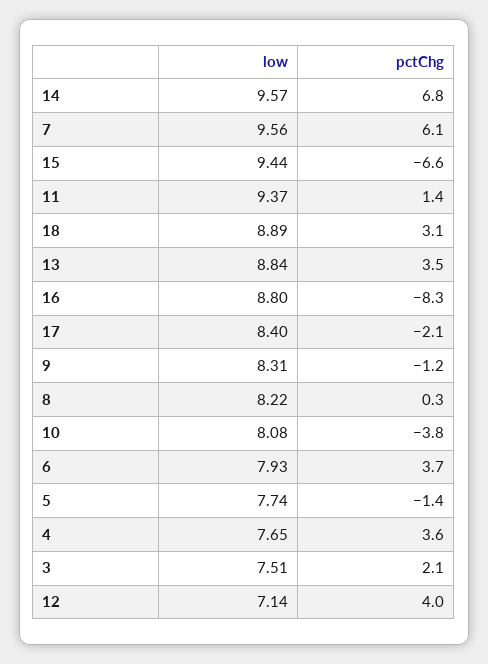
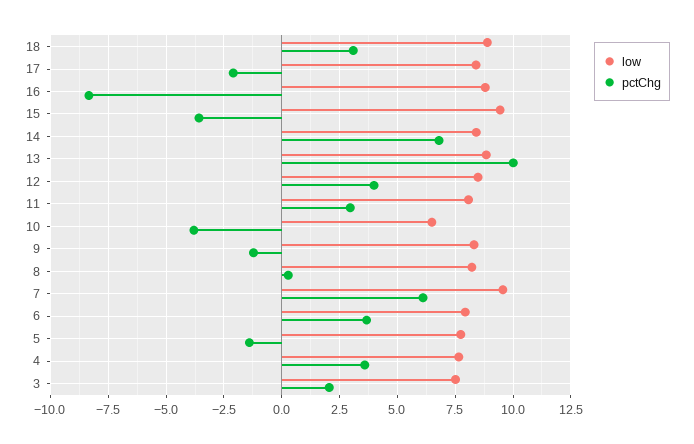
  {
    "low": {
-     "14": 9.57,
+     "14": 8.5,
      "7": 9.56,
      "15": 9.44,
-     "11": 9.37,
+     "11": 8,
      "18": 8.89,
      "13": 8.84,
      "16": 8.8,
      "17": 8.4,
      "9": 8.31,
      "8": 8.22,
-     "10": 8.08,
+     "10": 6.5,
      "6": 7.93,
      "5": 7.74,
      "4": 7.65,
      "3": 7.51,
-     "12": 7.14
+     "12": 8.5
    },
    "pctChg": {
      "14": 6.8,
      "7": 6.1,
-     "15": -6.6,
+     "15": -3.5,
-     "11": 1.4,
+     "11": 3,
      "18": 3.1,
-     "13": 3.5,
+     "13": 10,
      "16": -8.3,
      "17": -2.1,
      "9": -1.2,
      "8": 0.3,
      "10": -3.8,
      "6": 3.7,
      "5": -1.4,
      "4": 3.6,
      "3": 2.1,
      "12": 4
    }
  }

